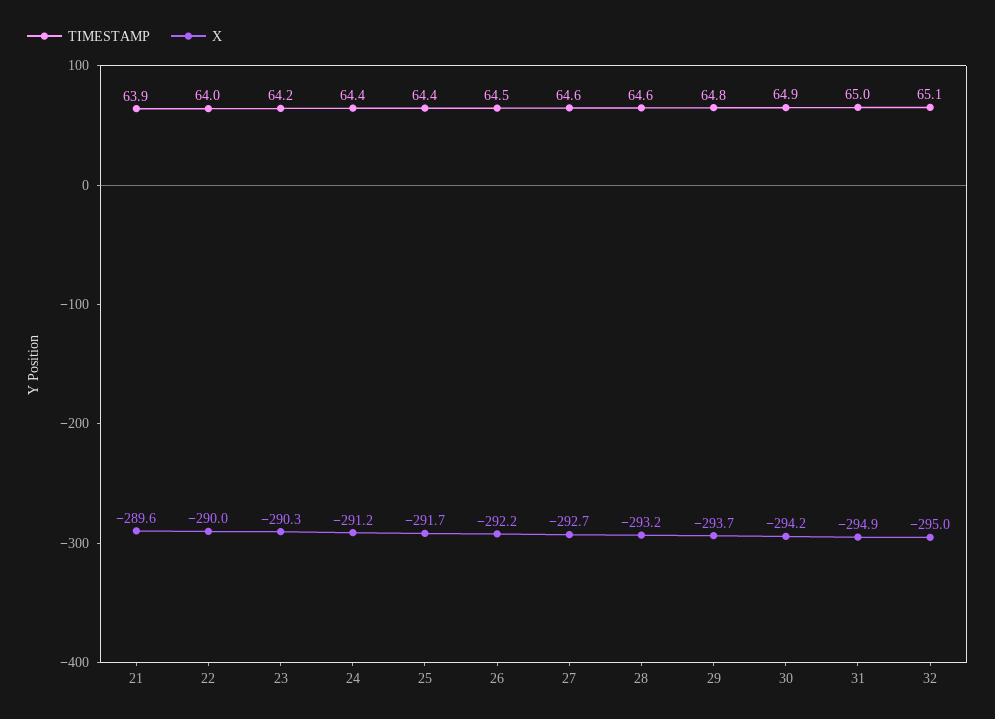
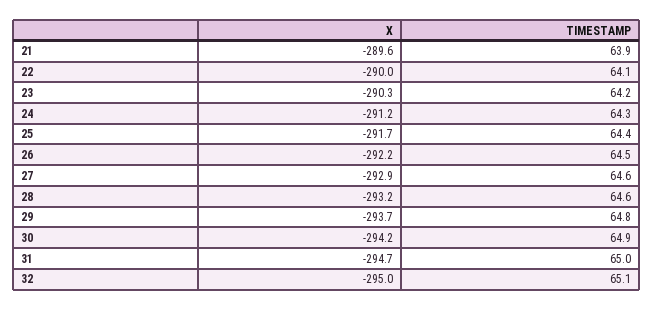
  {
    "TIMESTAMP": {
      "21": 63.9,
-     "22": 64,
+     "22": 64.1,
      "23": 64.2,
-     "24": 64.4,
+     "24": 64.3,
      "25": 64.4,
      "26": 64.5,
      "27": 64.6,
      "28": 64.6,
      "29": 64.8,
      "30": 64.9,
      "31": 65,
      "32": 65.1
    },
    "X": {
      "21": -289.6,
      "22": -290,
      "23": -290.3,
      "24": -291.2,
      "25": -291.7,
      "26": -292.2,
-     "27": -292.7,
+     "27": -292.9,
      "28": -293.2,
      "29": -293.7,
      "30": -294.2,
-     "31": -294.9,
+     "31": -294.7,
      "32": -295
    }
  }

